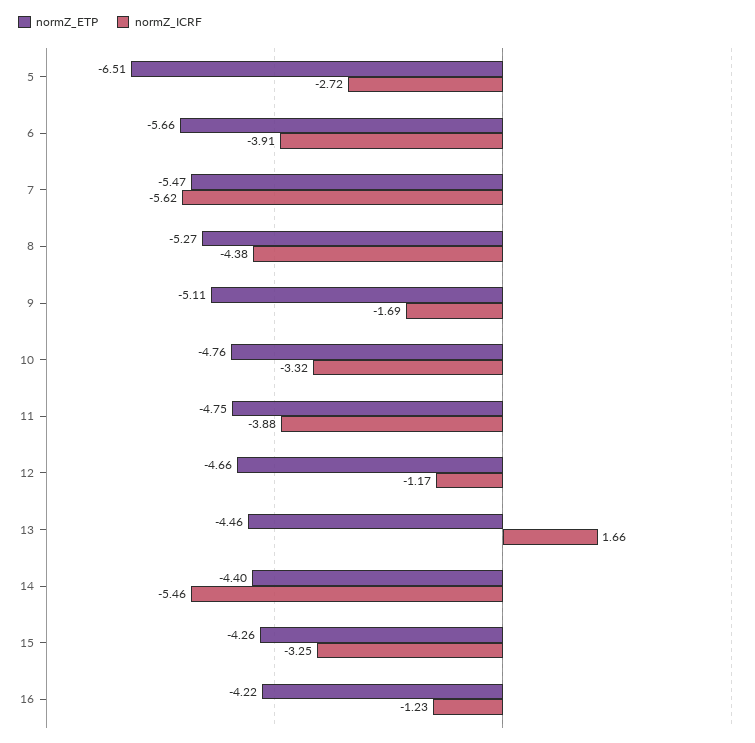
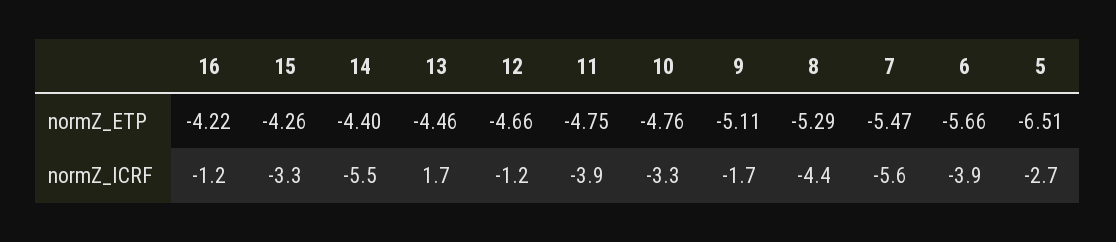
  {
    "normZ_ETP": {
      "5": -6.51,
      "6": -5.66,
      "7": -5.47,
-     "8": -5.27,
+     "8": -5.29,
      "9": -5.11,
      "10": -4.76,
      "11": -4.75,
      "12": -4.66,
      "13": -4.46,
      "14": -4.4,
      "15": -4.26,
      "16": -4.22
    },
    "normZ_ICRF": {
      "5": -2.72,
      "6": -3.91,
      "7": -5.62,
      "8": -4.38,
      "9": -1.69,
      "10": -3.32,
      "11": -3.88,
      "12": -1.17,
      "13": 1.66,
      "14": -5.46,
      "15": -3.25,
      "16": -1.23
    }
  }

